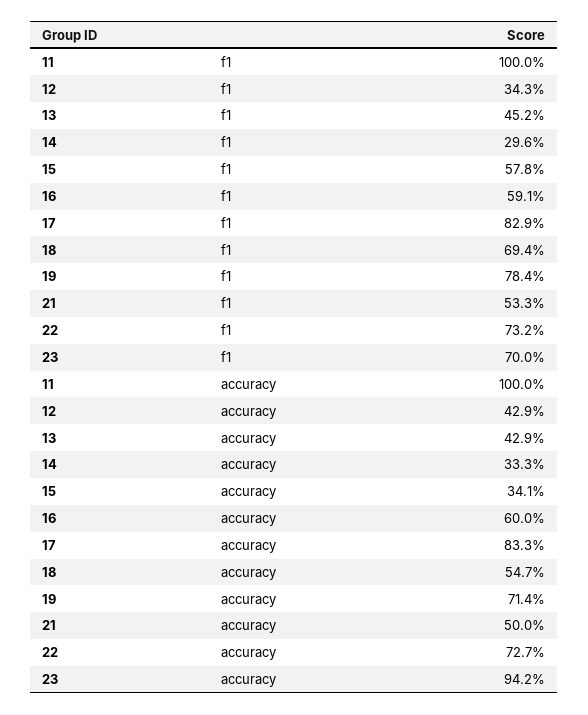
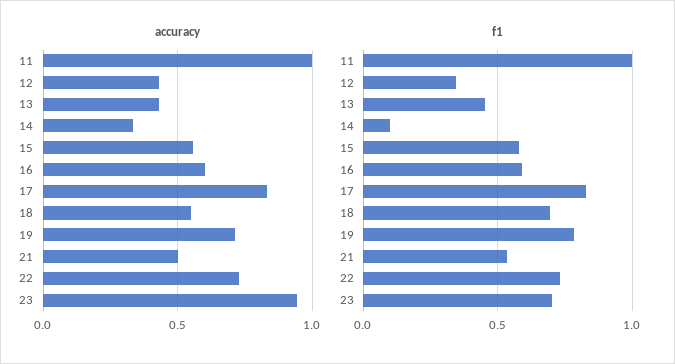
  {
    "f1": {
      "11": 1,
      "12": 0.343,
      "13": 0.452,
-     "14": 0.296,
+     "14": 0.1,
      "15": 0.578,
      "16": 0.591,
      "17": 0.829,
      "18": 0.694,
      "19": 0.784,
      "21": 0.533,
      "22": 0.732,
      "23": 0.7
    },
    "accuracy": {
      "11": 1,
      "12": 0.429,
      "13": 0.429,
      "14": 0.333,
-     "15": 0.341,
+     "15": 0.55,
      "16": 0.6,
      "17": 0.833,
      "18": 0.547,
      "19": 0.714,
      "21": 0.5,
      "22": 0.727,
      "23": 0.942
    }
  }

